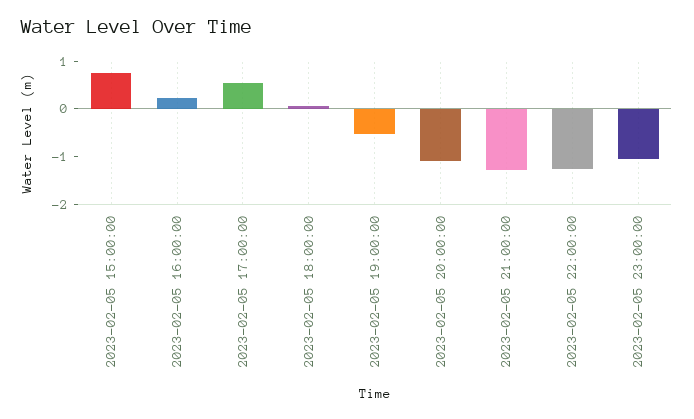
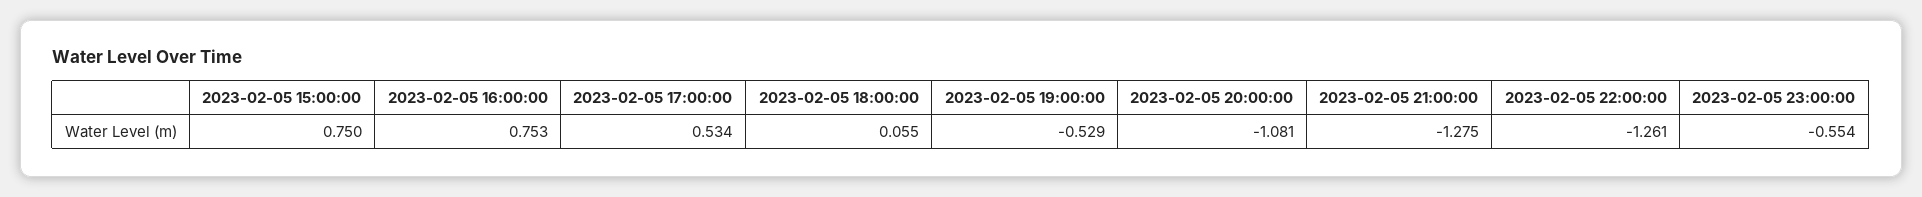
  {
    "2023-02-05 15:00:00": 0.75,
-   "2023-02-05 16:00:00": 0.2,
+   "2023-02-05 16:00:00": 0.753,
    "2023-02-05 17:00:00": 0.534,
    "2023-02-05 18:00:00": 0.055,
    "2023-02-05 19:00:00": -0.529,
    "2023-02-05 20:00:00": -1.081,
    "2023-02-05 21:00:00": -1.275,
    "2023-02-05 22:00:00": -1.261,
-   "2023-02-05 23:00:00": -1
+   "2023-02-05 23:00:00": -0.554
  }

